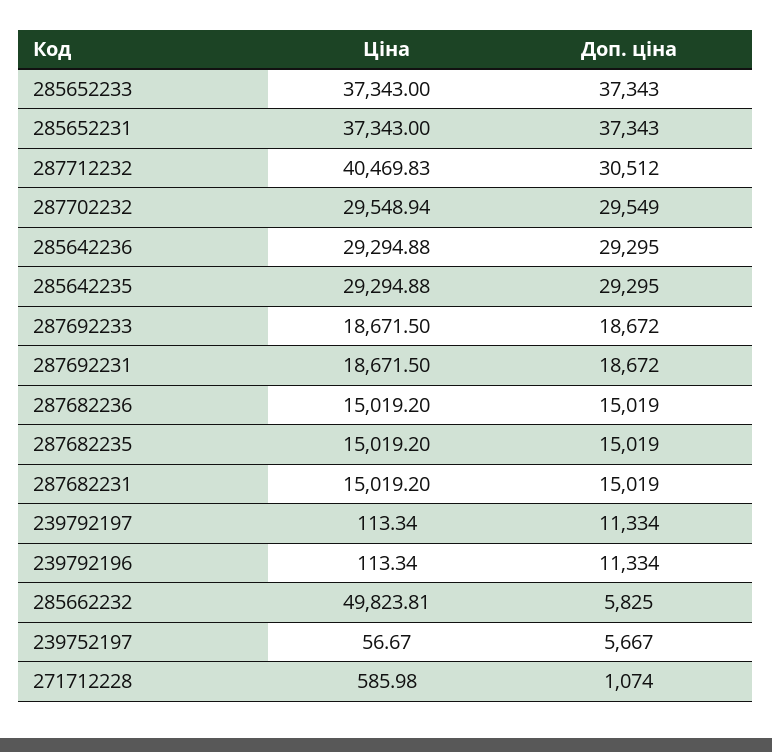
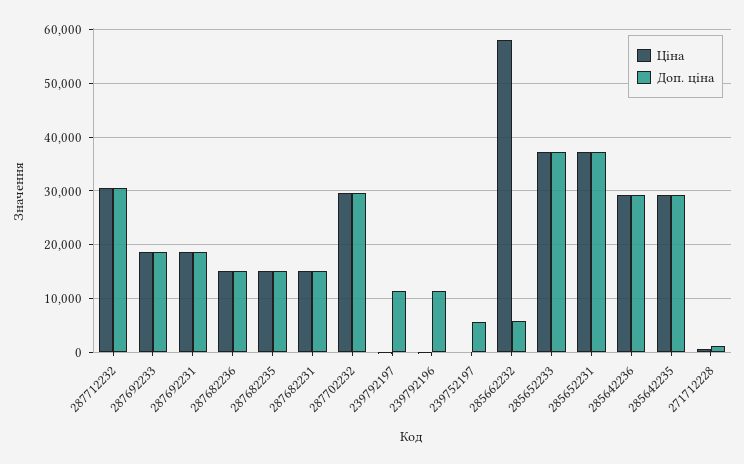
  {
    "Ціна": {
      "285652233": 37343,
      "285652231": 37343,
-     "287712232": 40469.83,
+     "287712232": 30000,
      "287702232": 29548.94,
      "285642236": 29294.88,
      "285642235": 29294.88,
      "287692233": 18671.5,
      "287692231": 18671.5,
      "287682236": 15019.2,
      "287682235": 15019.2,
      "287682231": 15019.2,
      "239792197": 113.34,
      "239792196": 113.34,
-     "285662232": 49823.81,
+     "285662232": 58000,
      "239752197": 56.67,
      "271712228": 585.98
    },
    "Доп. ціна": {
      "285652233": 37343,
      "285652231": 37343,
      "287712232": 30512,
      "287702232": 29549,
      "285642236": 29295,
      "285642235": 29295,
      "287692233": 18672,
      "287692231": 18672,
      "287682236": 15019,
      "287682235": 15019,
      "287682231": 15019,
      "239792197": 11334,
      "239792196": 11334,
      "285662232": 5825,
      "239752197": 5667,
      "271712228": 1074
    }
  }

